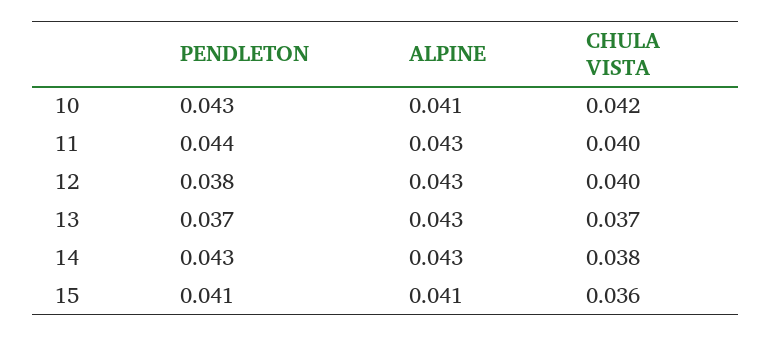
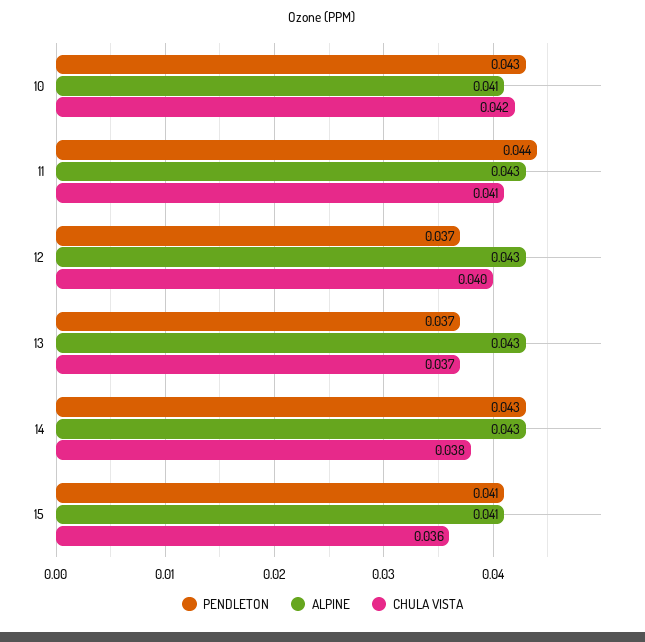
  {
    "PENDLETON": {
      "10": 0.043,
      "11": 0.044,
-     "12": 0.038,
+     "12": 0.037,
      "13": 0.037,
      "14": 0.043,
      "15": 0.041
    },
    "ALPINE": {
      "10": 0.041,
      "11": 0.043,
      "12": 0.043,
      "13": 0.043,
      "14": 0.043,
      "15": 0.041
    },
    "CHULA VISTA": {
      "10": 0.042,
-     "11": 0.04,
+     "11": 0.041,
      "12": 0.04,
      "13": 0.037,
      "14": 0.038,
      "15": 0.036
    }
  }

